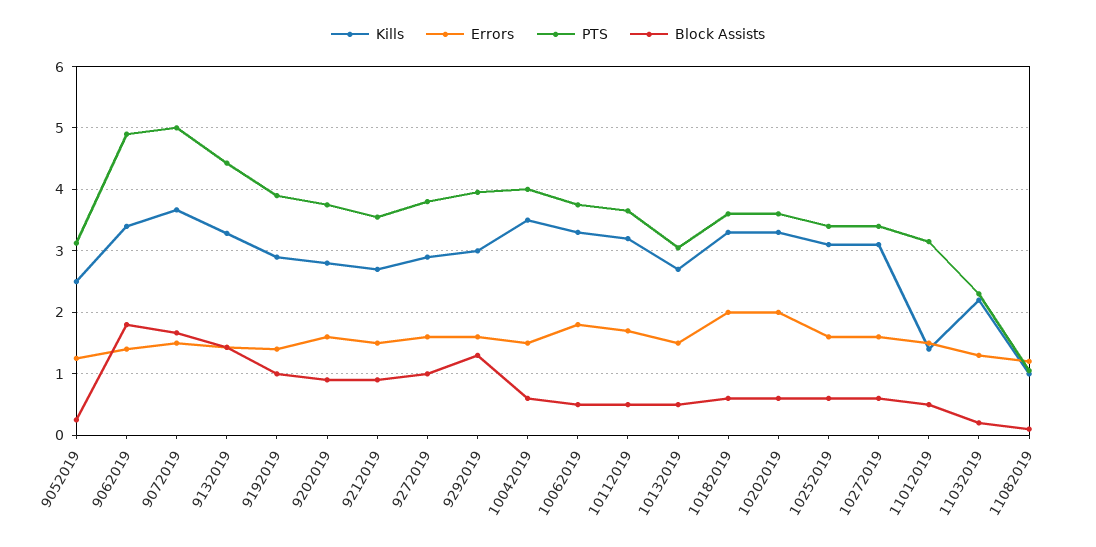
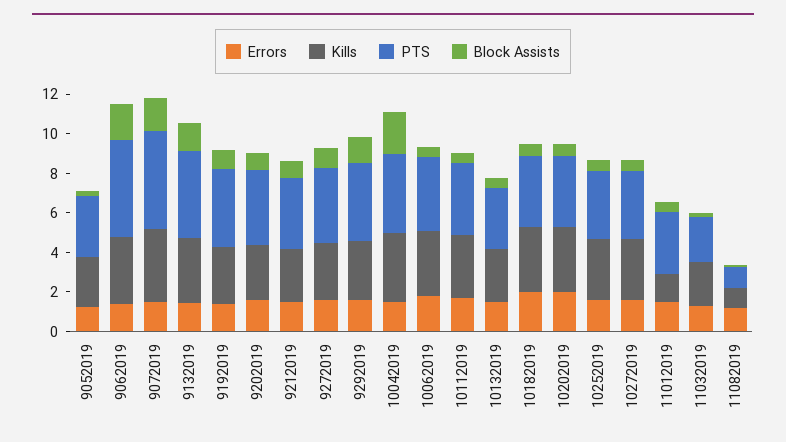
  {
    "Kills": {
      "9052019": 2.5,
      "9062019": 3.4,
      "9072019": 3.7,
      "9132019": 3.3,
      "9192019": 2.9,
      "9202019": 2.8,
      "9212019": 2.7,
      "9272019": 2.9,
      "9292019": 3,
      "10042019": 3.5,
      "10062019": 3.3,
      "10112019": 3.2,
      "10132019": 2.7,
      "10182019": 3.3,
      "10202019": 3.3,
      "10252019": 3.1,
      "10272019": 3.1,
      "11012019": 1.4,
      "11032019": 2.2,
      "11082019": 1
    },
    "Errors": {
      "9052019": 1.3,
      "9062019": 1.4,
      "9072019": 1.5,
      "9132019": 1.4,
      "9192019": 1.4,
      "9202019": 1.6,
      "9212019": 1.5,
      "9272019": 1.6,
      "9292019": 1.6,
      "10042019": 1.5,
      "10062019": 1.8,
      "10112019": 1.7,
      "10132019": 1.5,
      "10182019": 2,
      "10202019": 2,
      "10252019": 1.6,
      "10272019": 1.6,
      "11012019": 1.5,
      "11032019": 1.3,
      "11082019": 1.2
    },
    "PTS": {
      "9052019": 3.1,
      "9062019": 4.9,
      "9072019": 5,
      "9132019": 4.4,
      "9192019": 3.9,
      "9202019": 3.8,
      "9212019": 3.6,
      "9272019": 3.8,
      "9292019": 4,
      "10042019": 4,
      "10062019": 3.8,
      "10112019": 3.7,
      "10132019": 3.1,
      "10182019": 3.6,
      "10202019": 3.6,
      "10252019": 3.4,
      "10272019": 3.4,
      "11012019": 3.2,
      "11032019": 2.3,
      "11082019": 1.1
    },
    "Block Assists": {
      "9052019": 0.3,
      "9062019": 1.8,
      "9072019": 1.7,
      "9132019": 1.4,
      "9192019": 1,
      "9202019": 0.9,
      "9212019": 0.9,
      "9272019": 1,
      "9292019": 1.3,
-     "10042019": 0.6,
+     "10042019": 2,
      "10062019": 0.5,
      "10112019": 0.5,
      "10132019": 0.5,
      "10182019": 0.6,
      "10202019": 0.6,
      "10252019": 0.6,
      "10272019": 0.6,
      "11012019": 0.5,
      "11032019": 0.2,
      "11082019": 0.1
    }
  }

